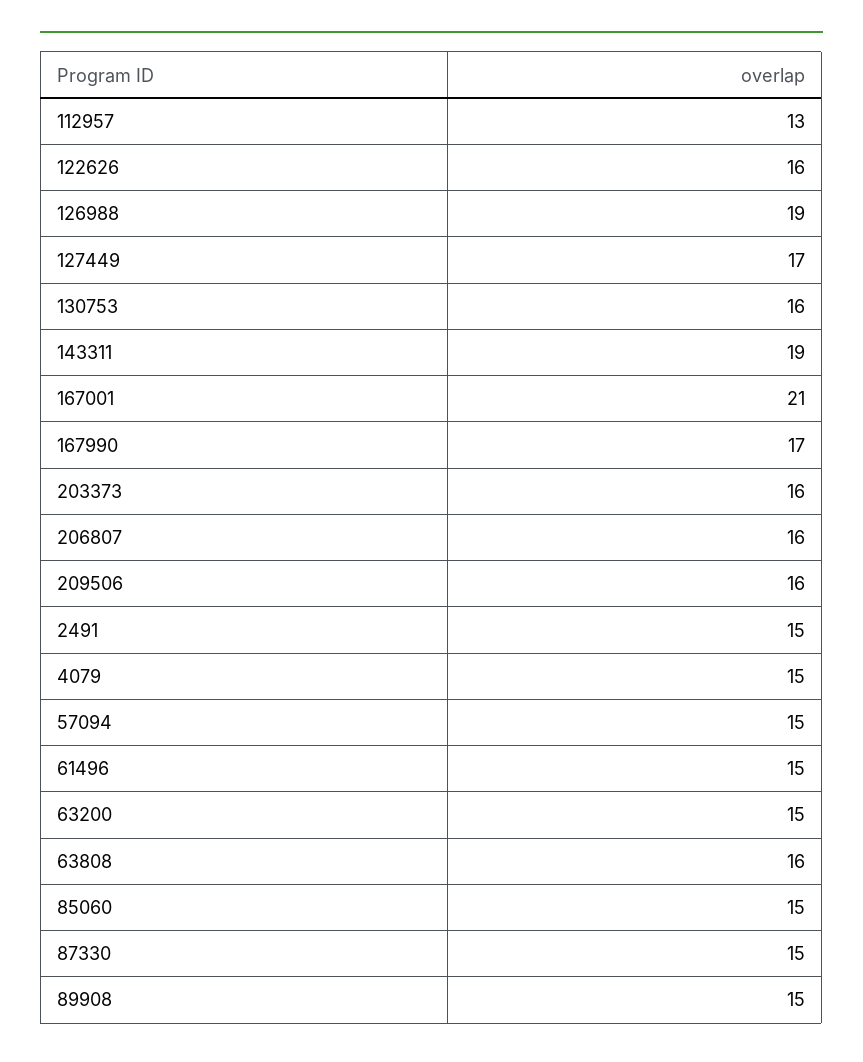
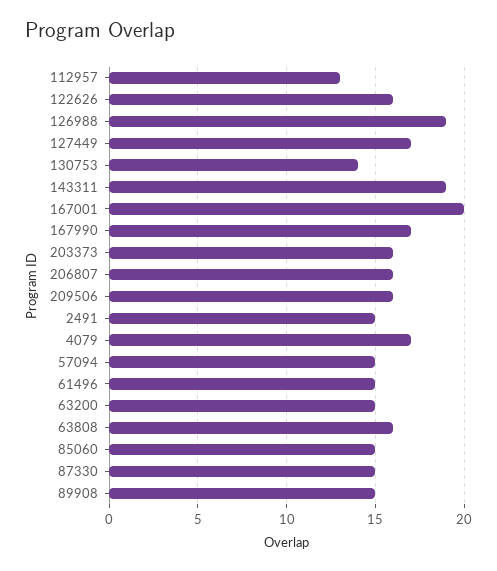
  {
    "112957": 13,
    "122626": 16,
    "126988": 19,
    "127449": 17,
-   "130753": 16,
+   "130753": 14,
    "143311": 19,
-   "167001": 21,
+   "167001": 20,
    "167990": 17,
    "203373": 16,
    "206807": 16,
    "209506": 16,
    "2491": 15,
-   "4079": 15,
+   "4079": 17,
    "57094": 15,
    "61496": 15,
    "63200": 15,
    "63808": 16,
    "85060": 15,
    "87330": 15,
    "89908": 15
  }

